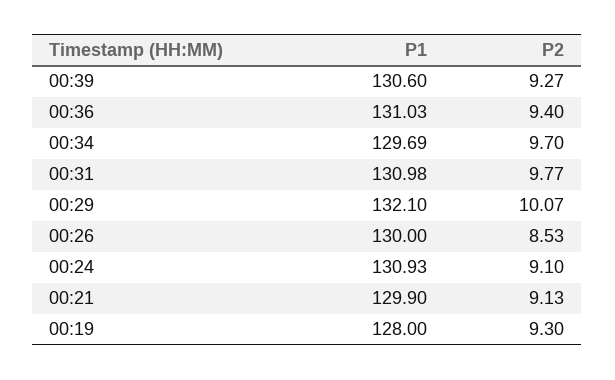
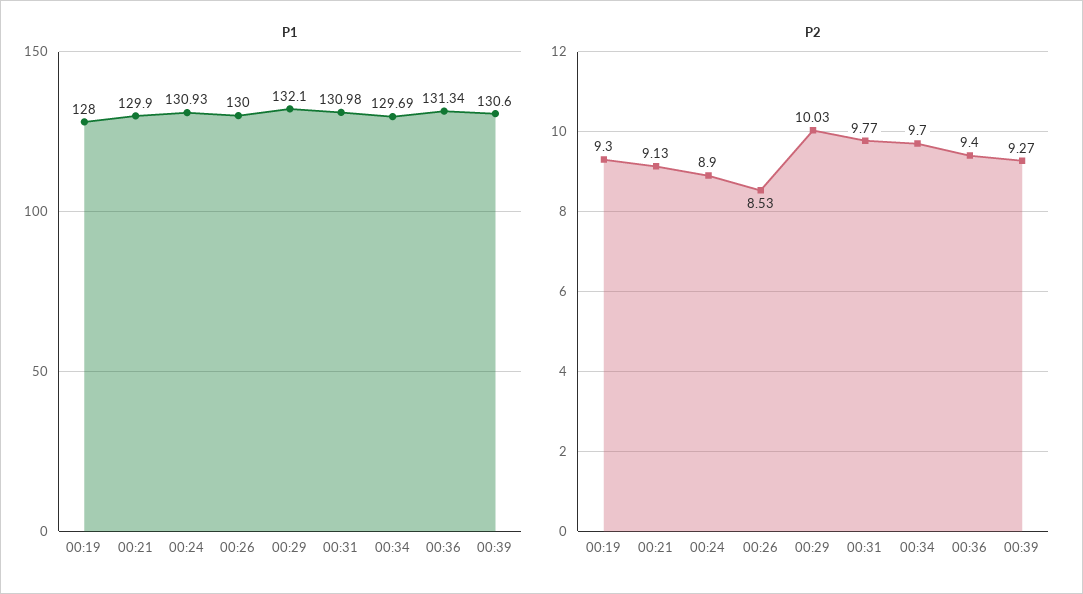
  {
    "P1": {
      "00:39": 130.6,
-     "00:36": 131.03,
+     "00:36": 131.34,
      "00:34": 129.69,
      "00:31": 130.98,
      "00:29": 132.1,
      "00:26": 130,
      "00:24": 130.93,
      "00:21": 129.9,
      "00:19": 128
    },
    "P2": {
      "00:39": 9.27,
      "00:36": 9.4,
      "00:34": 9.7,
      "00:31": 9.77,
-     "00:29": 10.07,
+     "00:29": 10.03,
      "00:26": 8.53,
-     "00:24": 9.1,
+     "00:24": 8.9,
      "00:21": 9.13,
      "00:19": 9.3
    }
  }

